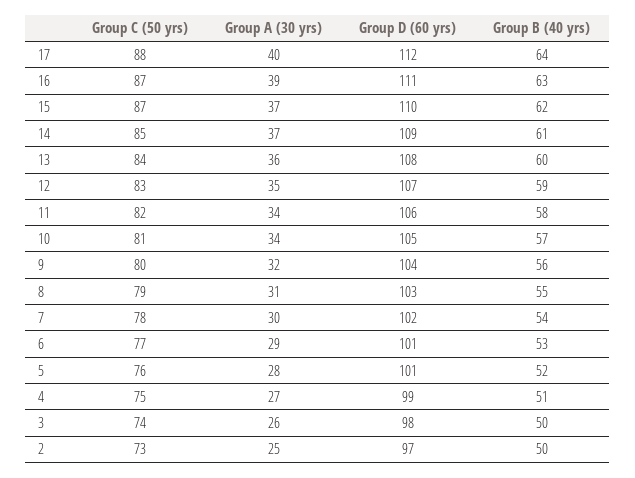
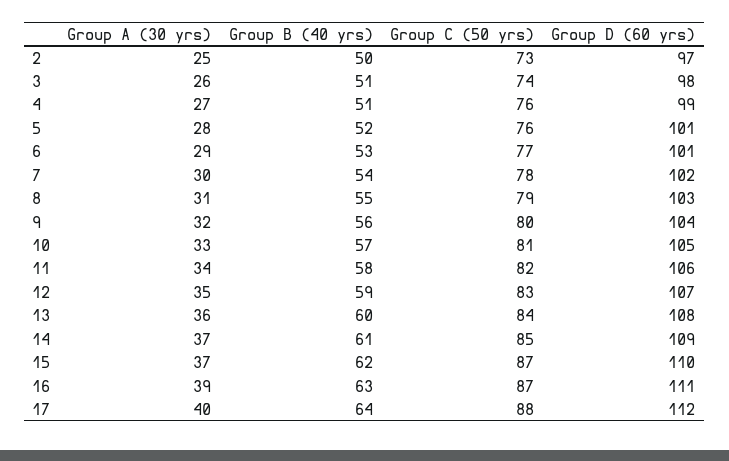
  {
    "Group C (50 yrs)": {
      "17": 88,
      "16": 87,
      "15": 87,
      "14": 85,
      "13": 84,
      "12": 83,
      "11": 82,
      "10": 81,
      "9": 80,
      "8": 79,
      "7": 78,
      "6": 77,
      "5": 76,
-     "4": 75,
+     "4": 76,
      "3": 74,
      "2": 73
    },
    "Group A (30 yrs)": {
      "17": 40,
      "16": 39,
      "15": 37,
      "14": 37,
      "13": 36,
      "12": 35,
      "11": 34,
-     "10": 34,
+     "10": 33,
      "9": 32,
      "8": 31,
      "7": 30,
      "6": 29,
      "5": 28,
      "4": 27,
      "3": 26,
      "2": 25
    },
    "Group D (60 yrs)": {
      "17": 112,
      "16": 111,
      "15": 110,
      "14": 109,
      "13": 108,
      "12": 107,
      "11": 106,
      "10": 105,
      "9": 104,
      "8": 103,
      "7": 102,
      "6": 101,
      "5": 101,
      "4": 99,
      "3": 98,
      "2": 97
    },
    "Group B (40 yrs)": {
      "17": 64,
      "16": 63,
      "15": 62,
      "14": 61,
      "13": 60,
      "12": 59,
      "11": 58,
      "10": 57,
      "9": 56,
      "8": 55,
      "7": 54,
      "6": 53,
      "5": 52,
      "4": 51,
-     "3": 50,
+     "3": 51,
      "2": 50
    }
  }

